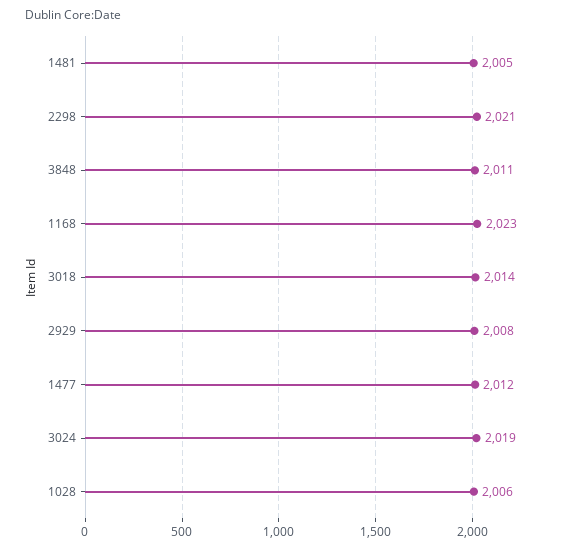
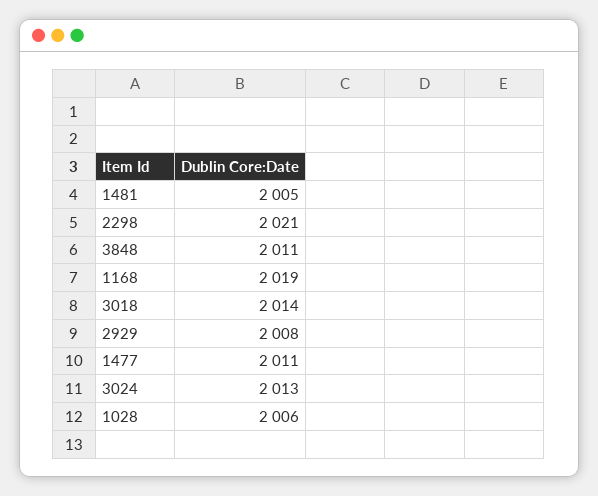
  {
    "1481": 2005,
    "2298": 2021,
    "3848": 2011,
-   "1168": 2023,
+   "1168": 2019,
    "3018": 2014,
    "2929": 2008,
-   "1477": 2012,
+   "1477": 2011,
-   "3024": 2019,
+   "3024": 2013,
    "1028": 2006
  }

